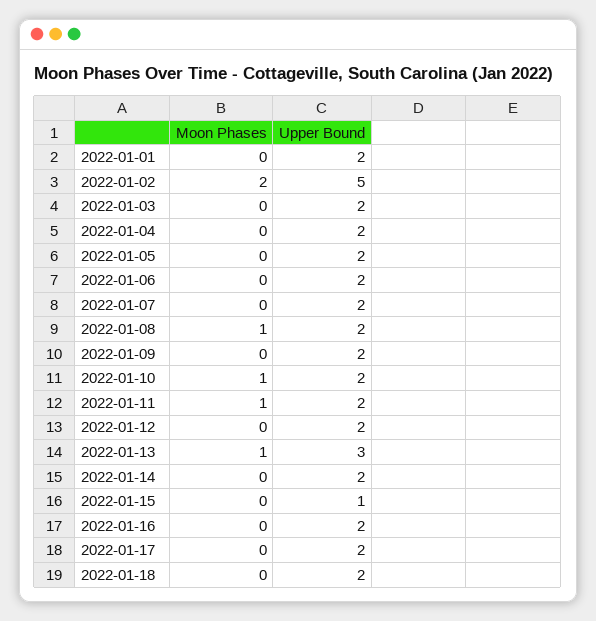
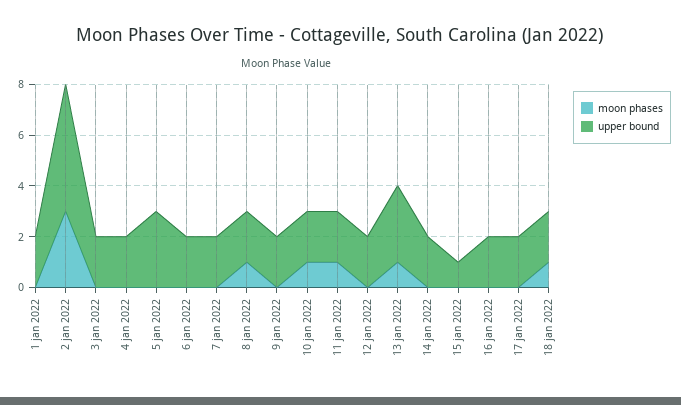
  {
    "Moon Phases": {
      "2022-01-01": 0,
-     "2022-01-02": 2,
+     "2022-01-02": 3,
      "2022-01-03": 0,
      "2022-01-04": 0,
      "2022-01-05": 0,
      "2022-01-06": 0,
      "2022-01-07": 0,
      "2022-01-08": 1,
      "2022-01-09": 0,
      "2022-01-10": 1,
      "2022-01-11": 1,
      "2022-01-12": 0,
      "2022-01-13": 1,
      "2022-01-14": 0,
      "2022-01-15": 0,
      "2022-01-16": 0,
      "2022-01-17": 0,
-     "2022-01-18": 0
+     "2022-01-18": 1
    },
    "Upper Bound": {
      "2022-01-01": 2,
      "2022-01-02": 5,
      "2022-01-03": 2,
      "2022-01-04": 2,
-     "2022-01-05": 2,
+     "2022-01-05": 3,
      "2022-01-06": 2,
      "2022-01-07": 2,
      "2022-01-08": 2,
      "2022-01-09": 2,
      "2022-01-10": 2,
      "2022-01-11": 2,
      "2022-01-12": 2,
      "2022-01-13": 3,
      "2022-01-14": 2,
      "2022-01-15": 1,
      "2022-01-16": 2,
      "2022-01-17": 2,
      "2022-01-18": 2
    }
  }

